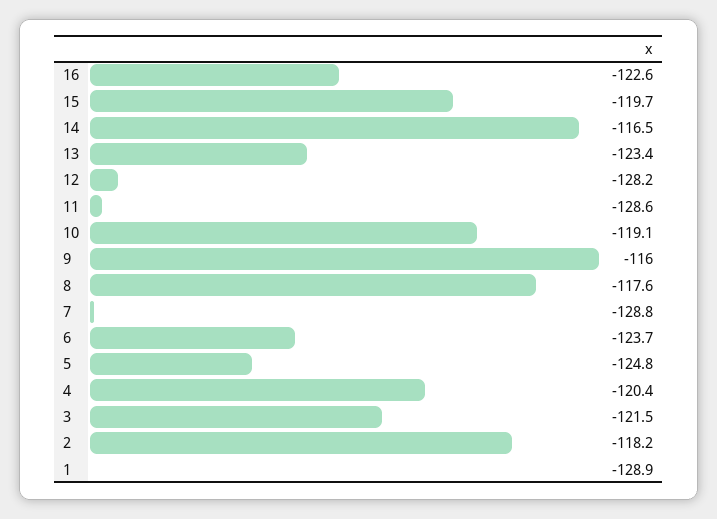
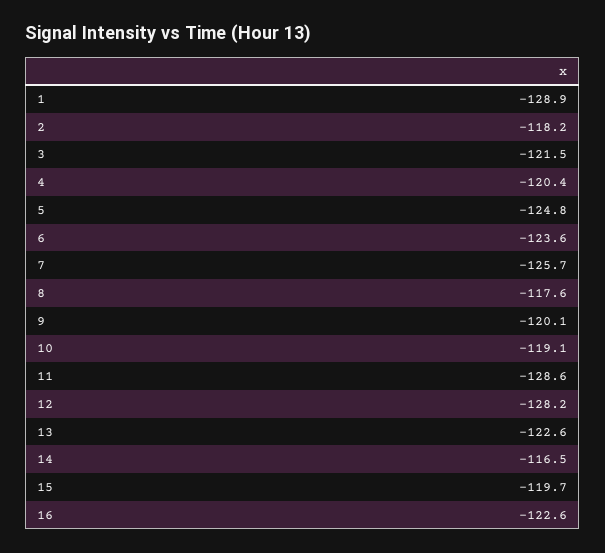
  {
    "16": -122.6,
    "15": -119.7,
    "14": -116.5,
-   "13": -123.4,
+   "13": -122.6,
    "12": -128.2,
    "11": -128.6,
    "10": -119.1,
-   "9": -116,
+   "9": -120.1,
    "8": -117.6,
-   "7": -128.8,
+   "7": -125.7,
-   "6": -123.7,
+   "6": -123.6,
    "5": -124.8,
    "4": -120.4,
    "3": -121.5,
    "2": -118.2,
    "1": -128.9
  }

